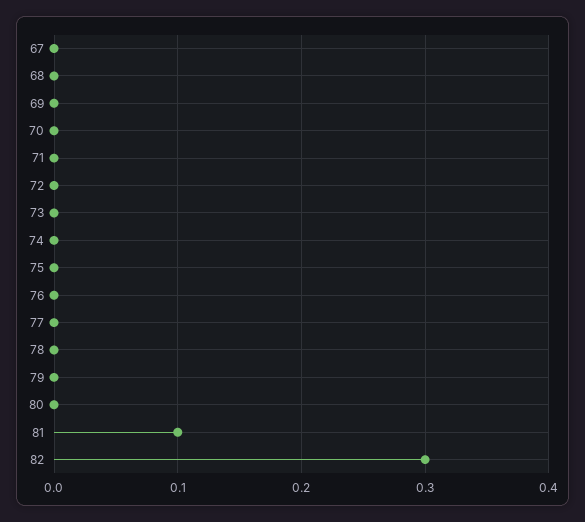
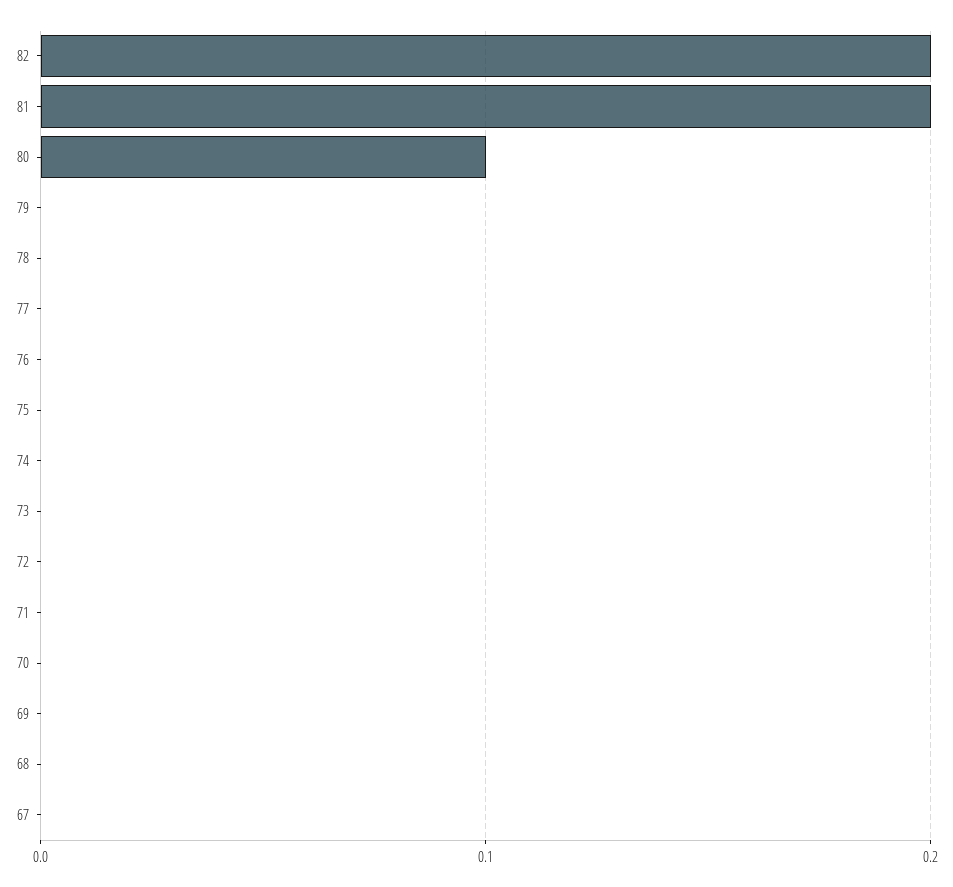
  {
    "67": 0,
    "68": 0,
    "69": 0,
    "70": 0,
    "71": 0,
    "72": 0,
    "73": 0,
    "74": 0,
    "75": 0,
    "76": 0,
    "77": 0,
    "78": 0,
    "79": 0,
-   "80": 0,
+   "80": 0.1,
-   "81": 0.1,
+   "81": 0.2,
-   "82": 0.3
+   "82": 0.2
  }

